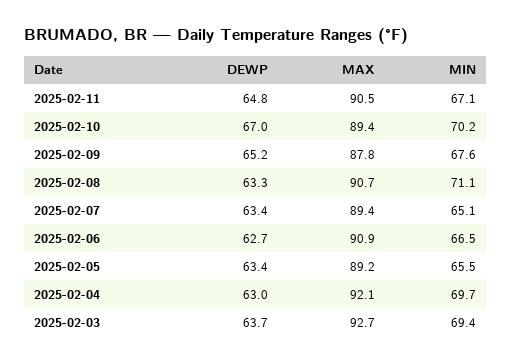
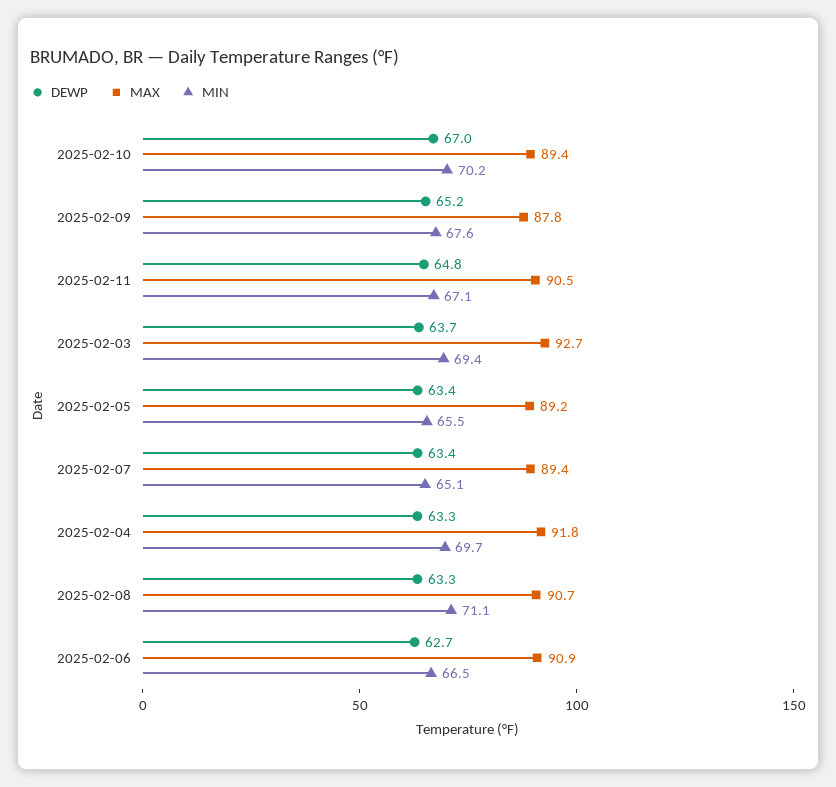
  {
    "DEWP": {
      "2025-02-11": 64.8,
      "2025-02-10": 67,
      "2025-02-09": 65.2,
      "2025-02-08": 63.3,
      "2025-02-07": 63.4,
      "2025-02-06": 62.7,
      "2025-02-05": 63.4,
-     "2025-02-04": 63,
+     "2025-02-04": 63.3,
      "2025-02-03": 63.7
    },
    "MAX": {
      "2025-02-11": 90.5,
      "2025-02-10": 89.4,
      "2025-02-09": 87.8,
      "2025-02-08": 90.7,
      "2025-02-07": 89.4,
      "2025-02-06": 90.9,
      "2025-02-05": 89.2,
-     "2025-02-04": 92.1,
+     "2025-02-04": 91.8,
      "2025-02-03": 92.7
    },
    "MIN": {
      "2025-02-11": 67.1,
      "2025-02-10": 70.2,
      "2025-02-09": 67.6,
      "2025-02-08": 71.1,
      "2025-02-07": 65.1,
      "2025-02-06": 66.5,
      "2025-02-05": 65.5,
      "2025-02-04": 69.7,
      "2025-02-03": 69.4
    }
  }

